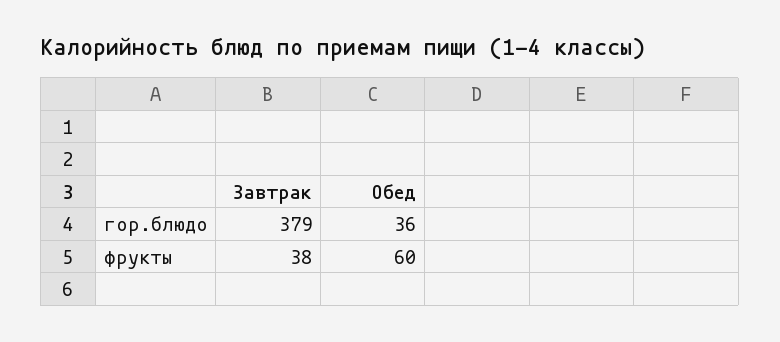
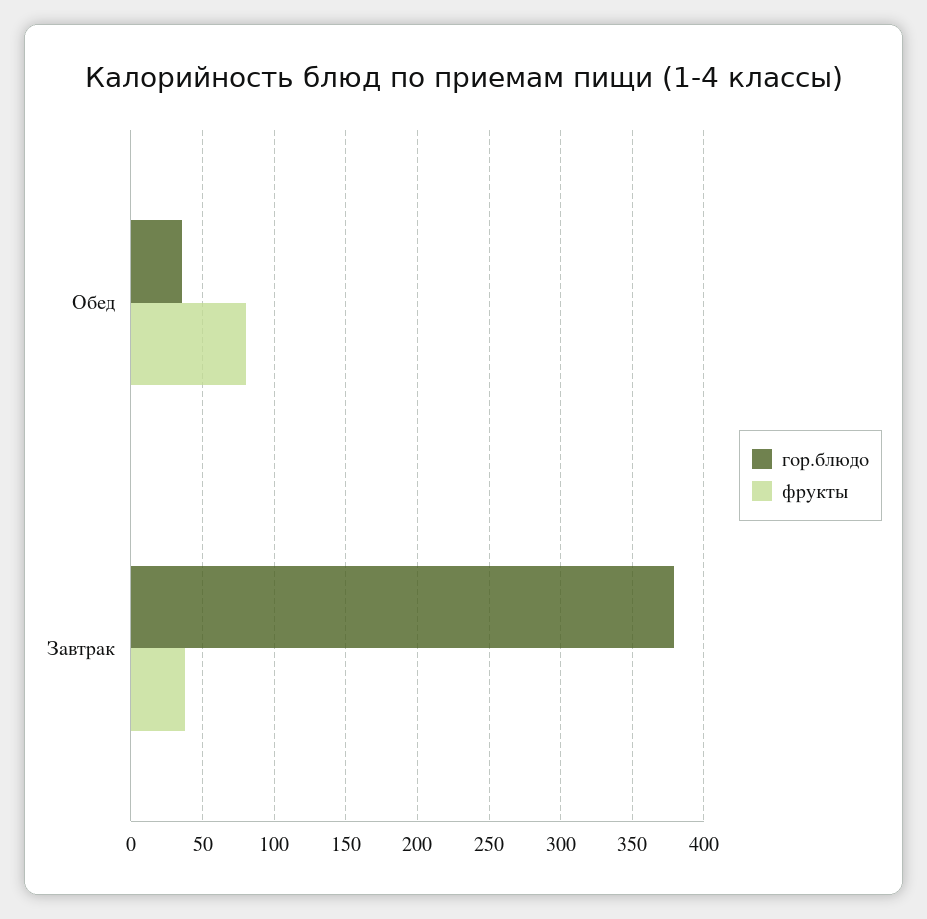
  {
    "гор.блюдо": {
      "Завтрак": 379,
      "Обед": 36
    },
    "фрукты": {
      "Завтрак": 38,
-     "Обед": 60
+     "Обед": 80
    }
  }

